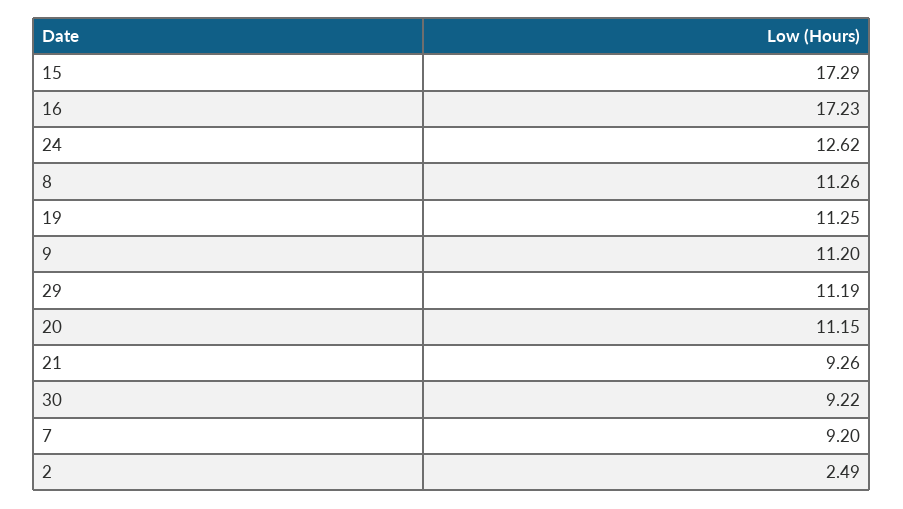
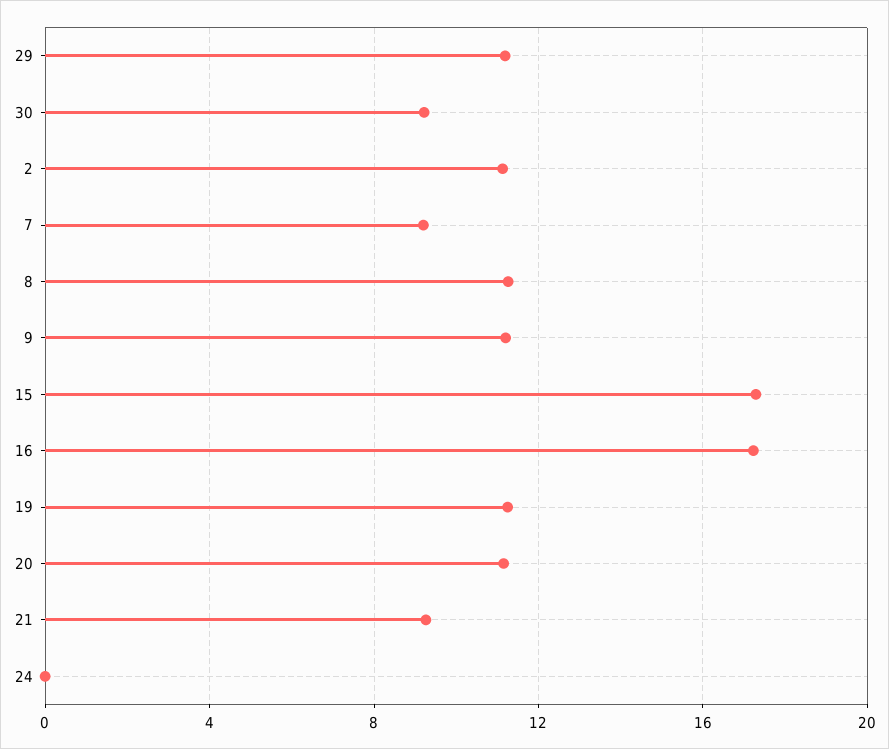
  {
    "15": 17.29,
    "16": 17.23,
-   "24": 12.62,
+   "24": 0,
    "8": 11.26,
    "19": 11.25,
    "9": 11.2,
    "29": 11.19,
    "20": 11.15,
    "21": 9.26,
    "30": 9.22,
    "7": 9.2,
-   "2": 2.49
+   "2": 11
  }

